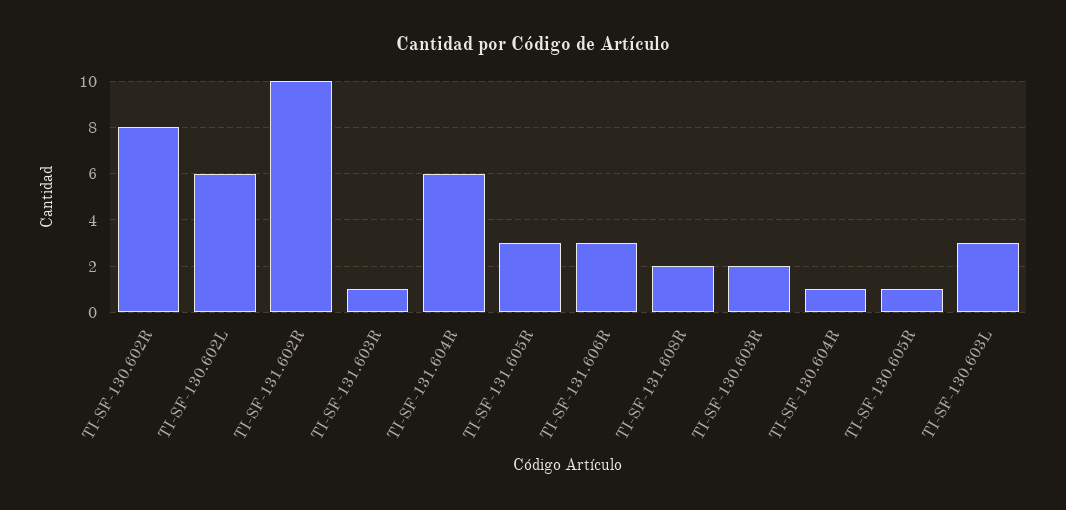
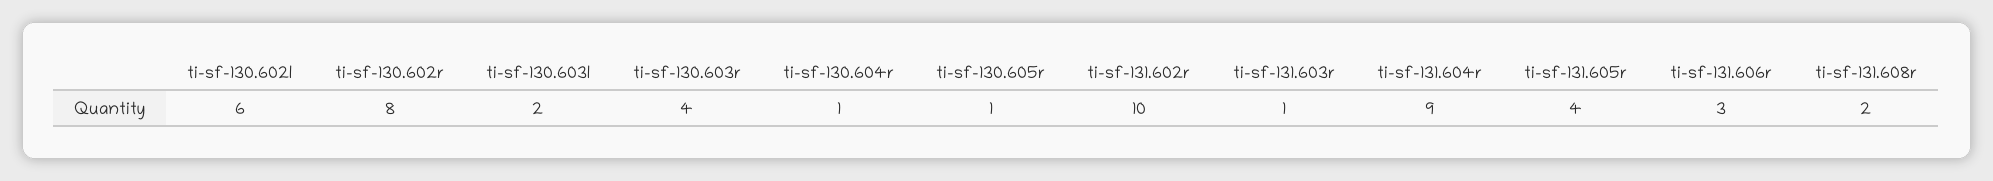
  {
    "TI-SF-130.602R": 8,
    "TI-SF-130.602L": 6,
    "TI-SF-131.602R": 10,
    "TI-SF-131.603R": 1,
-   "TI-SF-131.604R": 6,
+   "TI-SF-131.604R": 9,
-   "TI-SF-131.605R": 3,
+   "TI-SF-131.605R": 4,
    "TI-SF-131.606R": 3,
    "TI-SF-131.608R": 2,
-   "TI-SF-130.603R": 2,
+   "TI-SF-130.603R": 4,
    "TI-SF-130.604R": 1,
    "TI-SF-130.605R": 1,
-   "TI-SF-130.603L": 3
+   "TI-SF-130.603L": 2
  }

